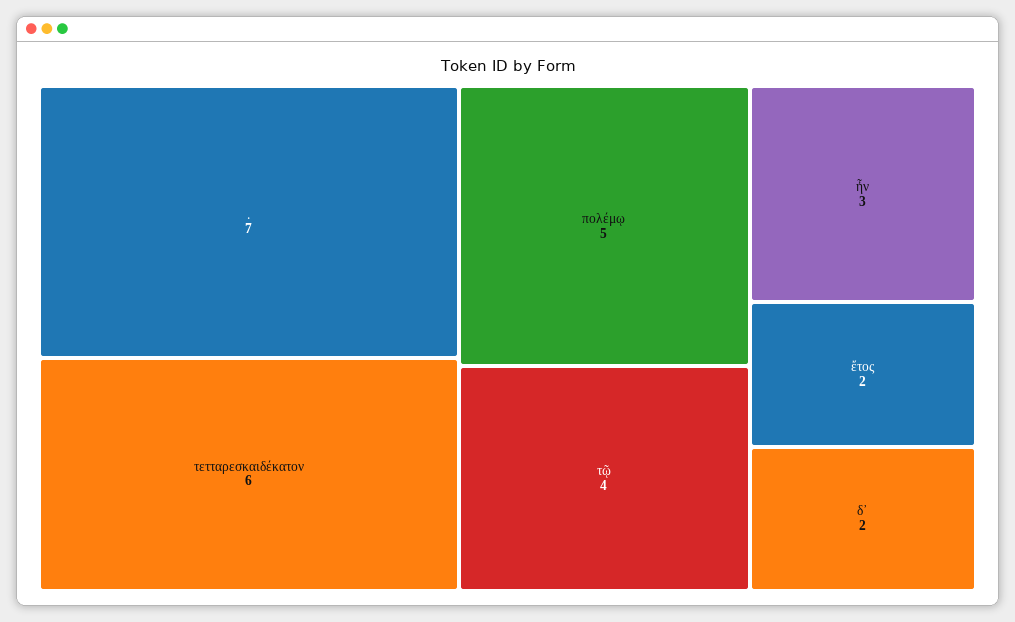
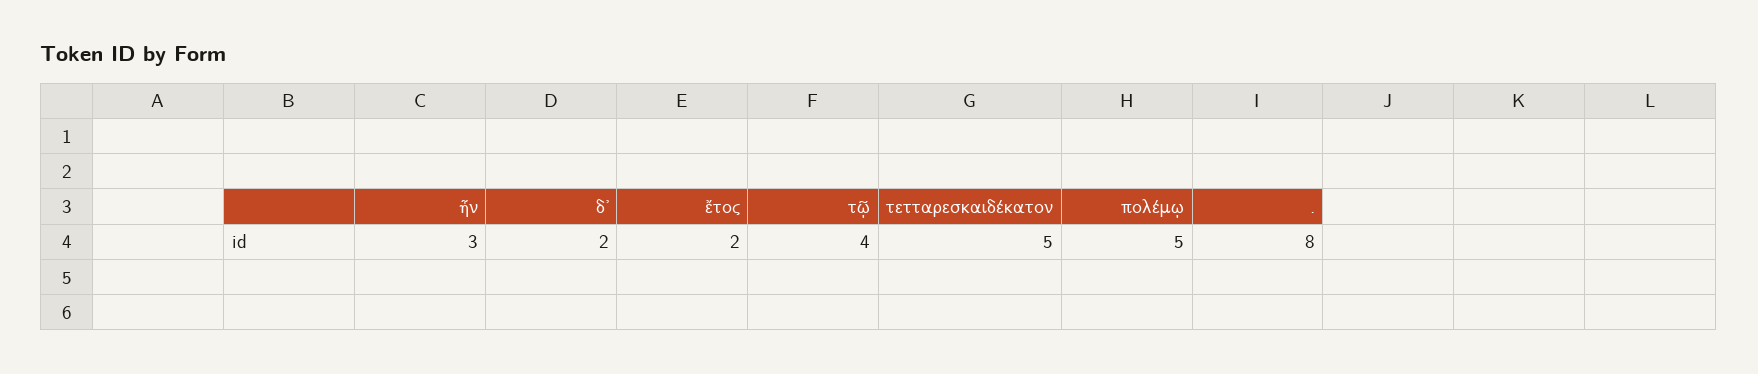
  {
-   ".": 7,
+   ".": 8,
-   "τετταρεσκαιδέκατον": 6,
+   "τετταρεσκαιδέκατον": 5,
    "πολέμῳ": 5,
    "τῷ": 4,
    "ἦν": 3,
    "ἔτος": 2,
    "δ᾽": 2
  }

